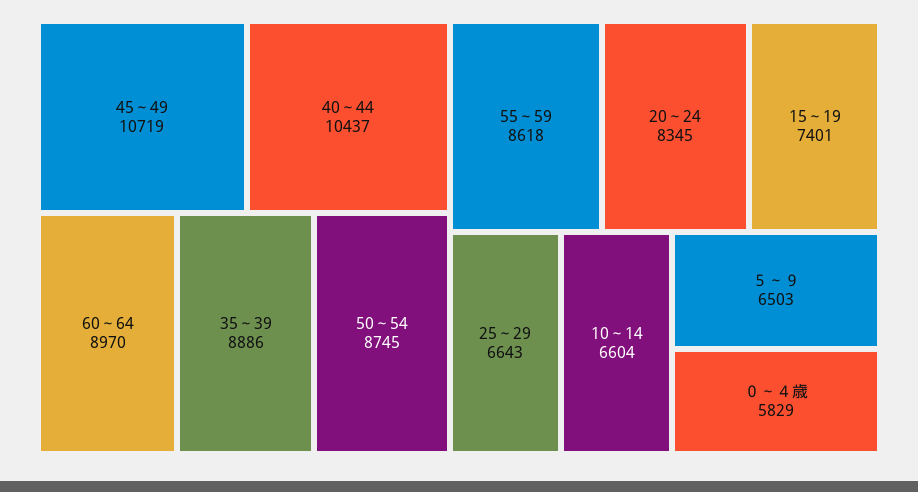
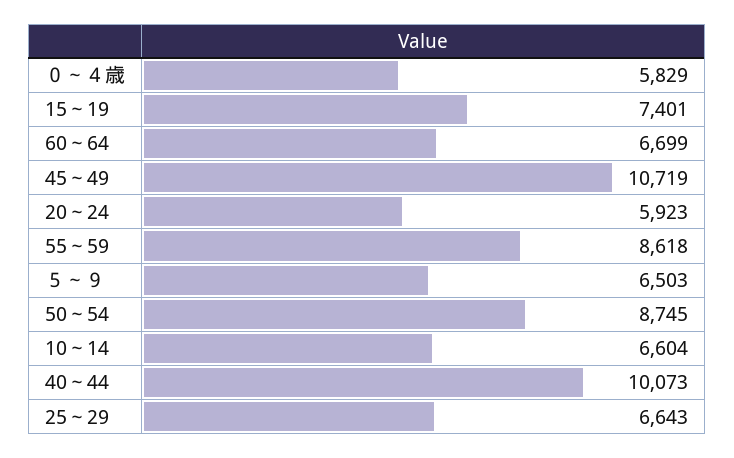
  {
    "45～49": 10719,
-   "40～44": 10437,
+   "40～44": 10073,
-   "60～64": 8970,
+   "60～64": 6699,
-   "35～39": 8886,
    "50～54": 8745,
    "55～59": 8618,
-   "20～24": 8345,
+   "20～24": 5923,
    "15～19": 7401,
    "25～29": 6643,
    "10～14": 6604,
    "５～９": 6503,
    "０～４歳": 5829
  }

